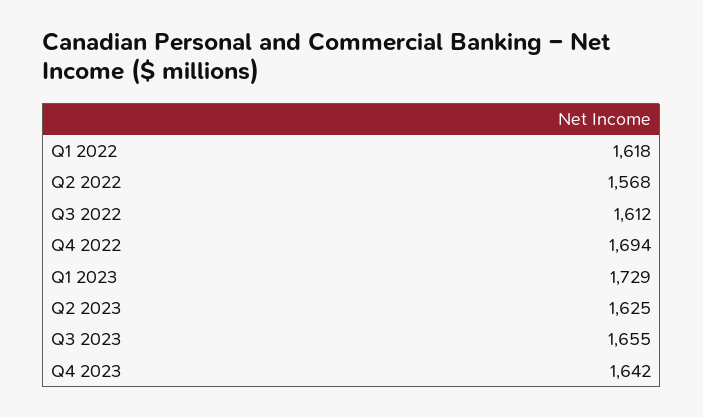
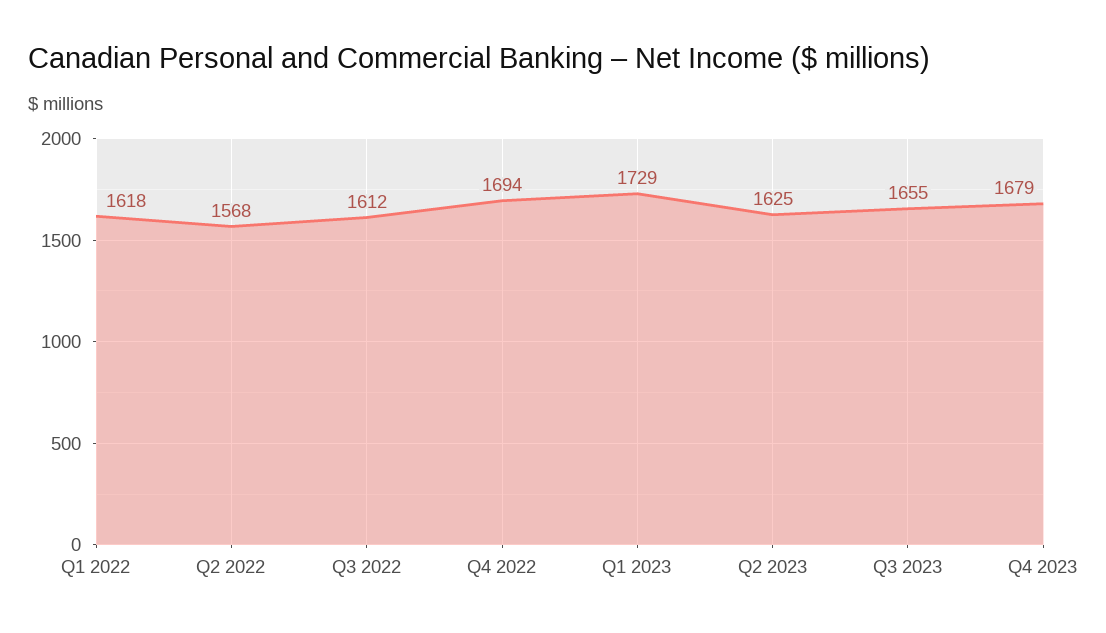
  {
    "Q1 2022": 1618,
    "Q2 2022": 1568,
    "Q3 2022": 1612,
    "Q4 2022": 1694,
    "Q1 2023": 1729,
    "Q2 2023": 1625,
    "Q3 2023": 1655,
-   "Q4 2023": 1642
+   "Q4 2023": 1679
  }

